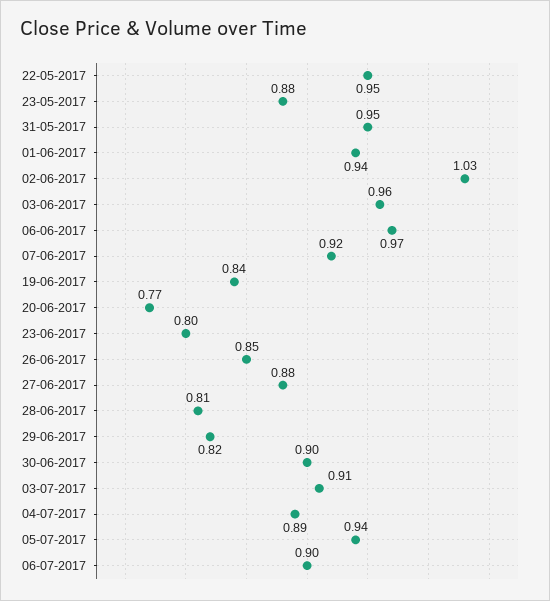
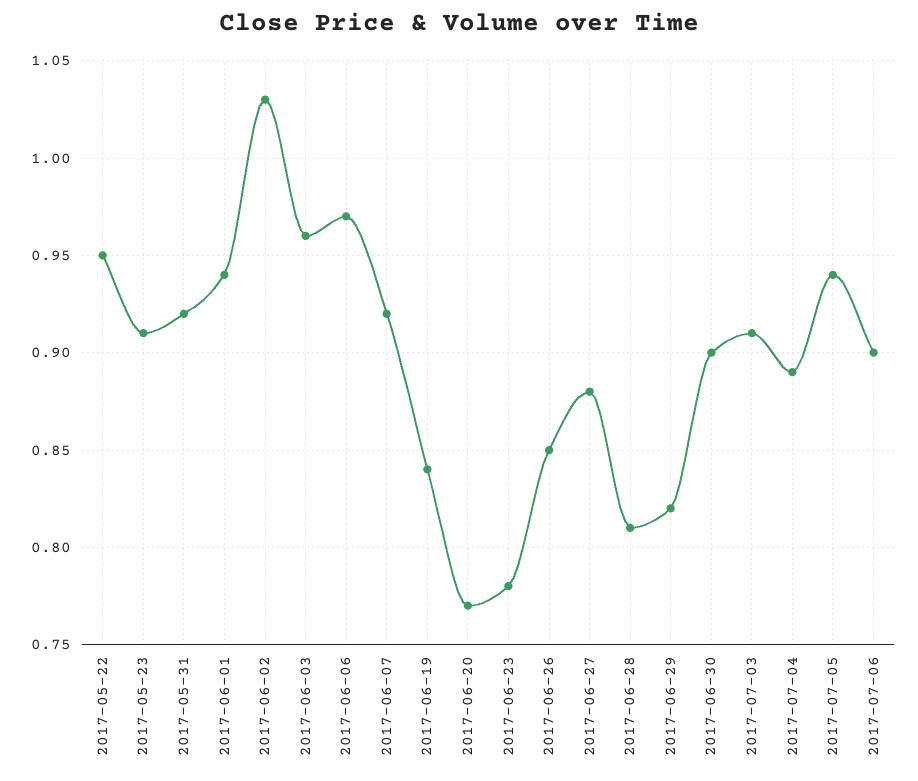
  {
    "22-05-2017": 0.95,
-   "23-05-2017": 0.88,
+   "23-05-2017": 0.91,
-   "31-05-2017": 0.95,
+   "31-05-2017": 0.92,
    "01-06-2017": 0.94,
    "02-06-2017": 1.03,
    "03-06-2017": 0.96,
    "06-06-2017": 0.97,
    "07-06-2017": 0.92,
    "19-06-2017": 0.84,
    "20-06-2017": 0.77,
-   "23-06-2017": 0.8,
+   "23-06-2017": 0.78,
    "26-06-2017": 0.85,
    "27-06-2017": 0.88,
    "28-06-2017": 0.81,
    "29-06-2017": 0.82,
    "30-06-2017": 0.9,
    "03-07-2017": 0.91,
    "04-07-2017": 0.89,
    "05-07-2017": 0.94,
    "06-07-2017": 0.9
  }

